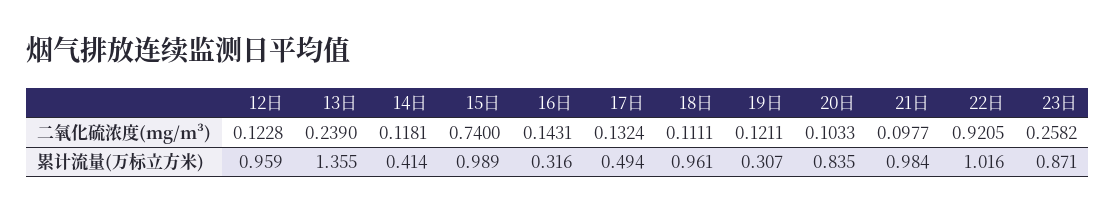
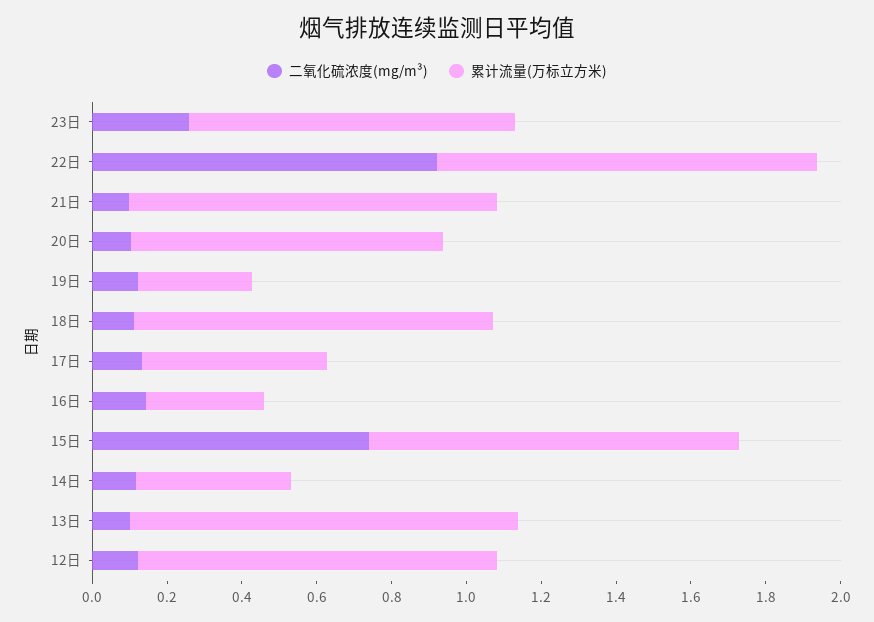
  {
    "二氧化硫浓度(mg/m³)": {
      "12日": 0.1228,
-     "13日": 0.239,
+     "13日": 0.1,
      "14日": 0.1181,
      "15日": 0.74,
      "16日": 0.1431,
      "17日": 0.1324,
      "18日": 0.1111,
      "19日": 0.1211,
      "20日": 0.1033,
      "21日": 0.0977,
      "22日": 0.9205,
      "23日": 0.2582
    },
    "累计流量(万标立方米)": {
      "12日": 0.959,
-     "13日": 1.355,
+     "13日": 1.05,
      "14日": 0.414,
      "15日": 0.989,
      "16日": 0.316,
      "17日": 0.494,
      "18日": 0.961,
      "19日": 0.307,
      "20日": 0.835,
      "21日": 0.984,
      "22日": 1.016,
      "23日": 0.871
    }
  }

